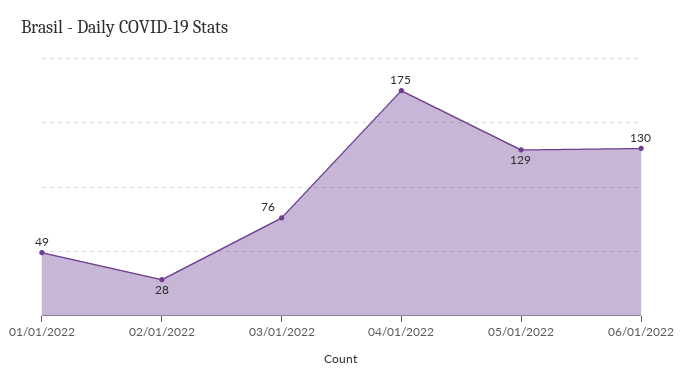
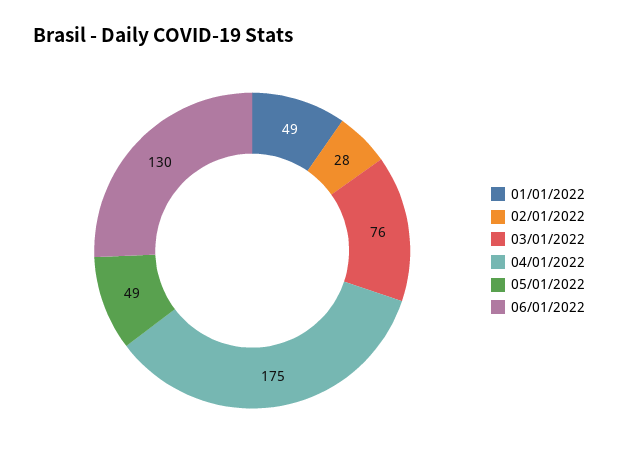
  {
    "01/01/2022": 49,
    "02/01/2022": 28,
    "03/01/2022": 76,
    "04/01/2022": 175,
-   "05/01/2022": 129,
+   "05/01/2022": 49,
    "06/01/2022": 130
  }

